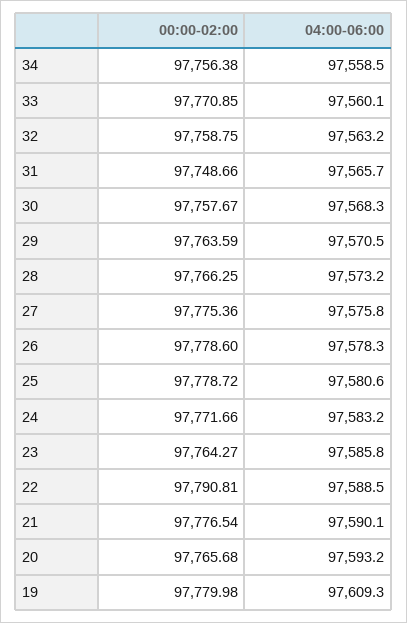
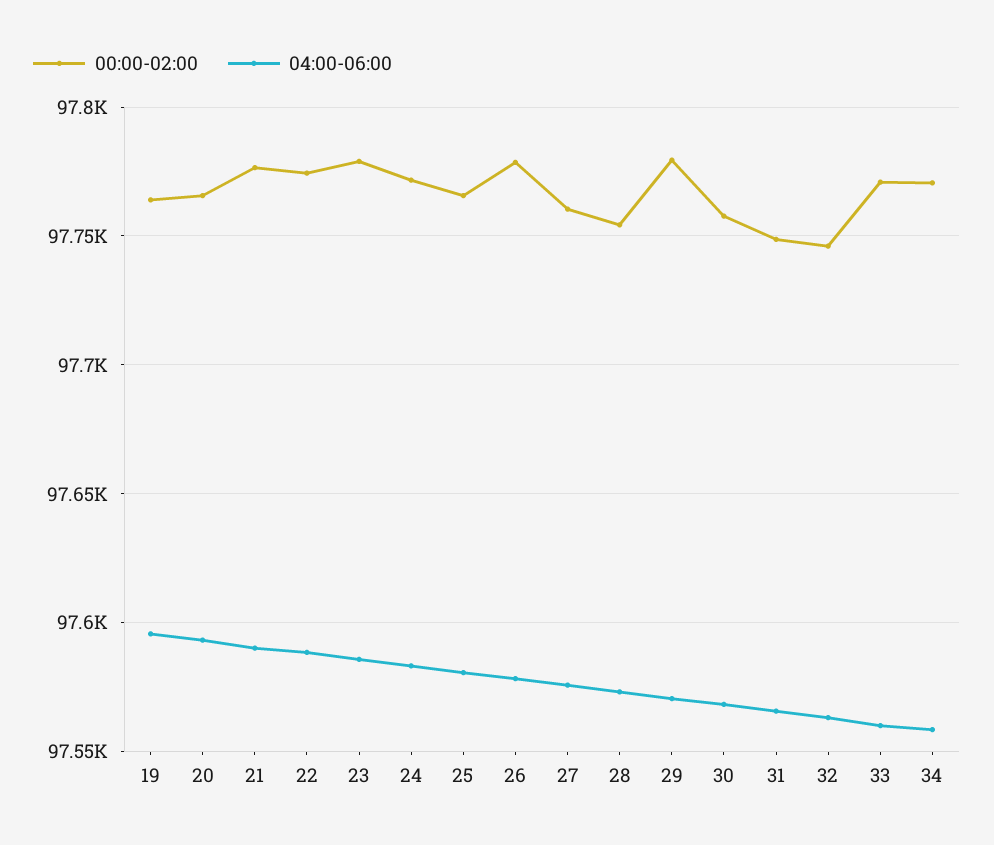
  {
    "00:00-02:00": {
-     "34": 97756.38,
+     "34": 97770,
      "33": 97770.85,
-     "32": 97758.75,
+     "32": 97745,
      "31": 97748.66,
      "30": 97757.67,
-     "29": 97763.59,
+     "29": 97780,
-     "28": 97766.25,
+     "28": 97755,
-     "27": 97775.36,
+     "27": 97760,
      "26": 97778.6,
-     "25": 97778.72,
+     "25": 97765,
      "24": 97771.66,
-     "23": 97764.27,
+     "23": 97780,
-     "22": 97790.81,
+     "22": 97775,
      "21": 97776.54,
      "20": 97765.68,
-     "19": 97779.98
+     "19": 97765
    },
    "04:00-06:00": {
      "34": 97558.5,
      "33": 97560.1,
      "32": 97563.2,
      "31": 97565.7,
      "30": 97568.3,
      "29": 97570.5,
      "28": 97573.2,
      "27": 97575.8,
      "26": 97578.3,
      "25": 97580.6,
      "24": 97583.2,
      "23": 97585.8,
      "22": 97588.5,
      "21": 97590.1,
      "20": 97593.2,
-     "19": 97609.3
+     "19": 97595
    }
  }

